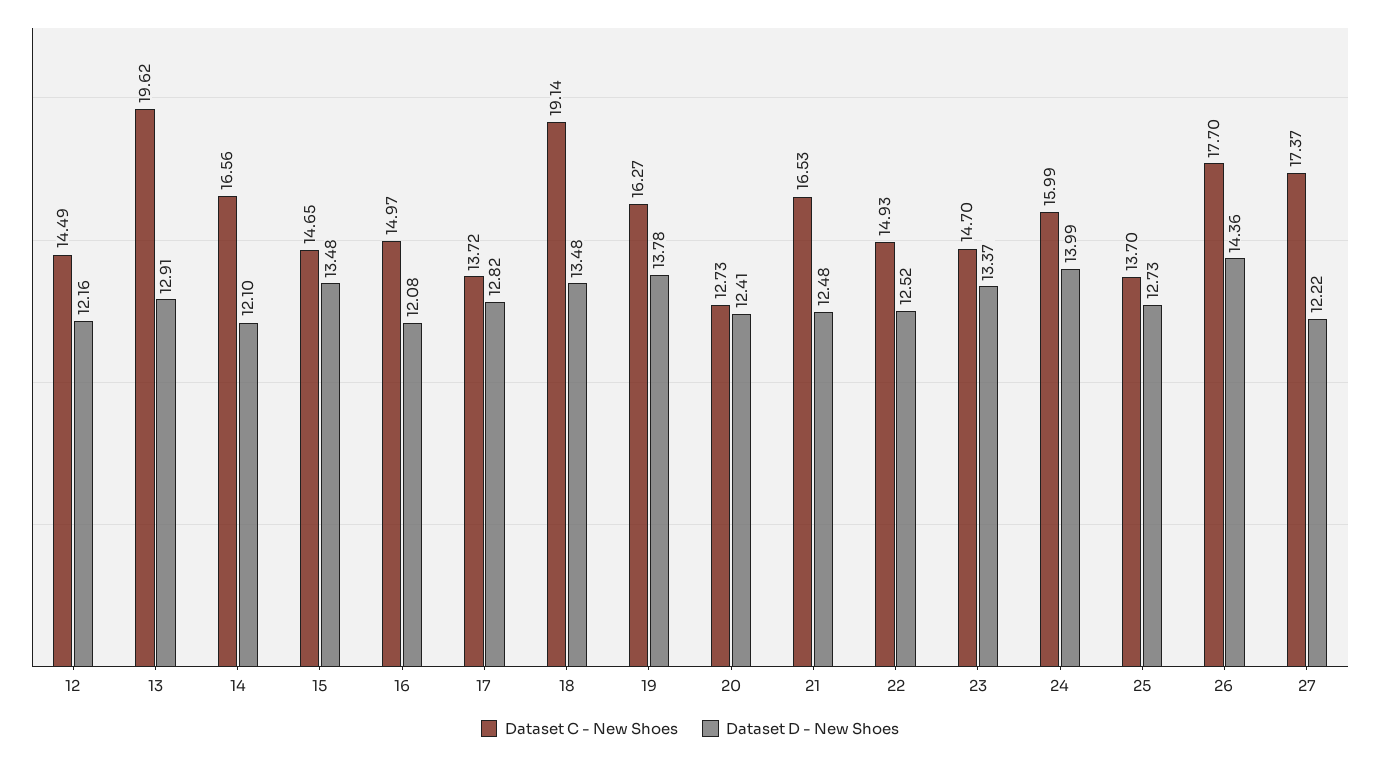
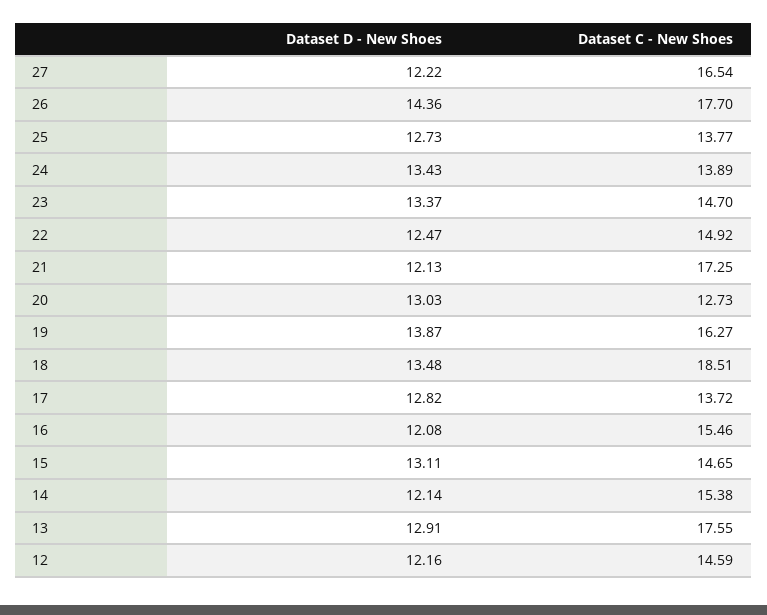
  {
    "Dataset C - New Shoes": {
-     "12": 14.49,
+     "12": 14.59,
-     "13": 19.62,
+     "13": 17.55,
-     "14": 16.56,
+     "14": 15.38,
      "15": 14.65,
-     "16": 14.97,
+     "16": 15.46,
      "17": 13.72,
-     "18": 19.14,
+     "18": 18.51,
      "19": 16.27,
      "20": 12.73,
-     "21": 16.53,
+     "21": 17.25,
-     "22": 14.93,
+     "22": 14.92,
      "23": 14.7,
-     "24": 15.99,
+     "24": 13.89,
-     "25": 13.7,
+     "25": 13.77,
      "26": 17.7,
-     "27": 17.37
+     "27": 16.54
    },
    "Dataset D - New Shoes": {
      "12": 12.16,
      "13": 12.91,
-     "14": 12.1,
+     "14": 12.14,
-     "15": 13.48,
+     "15": 13.11,
      "16": 12.08,
      "17": 12.82,
      "18": 13.48,
-     "19": 13.78,
+     "19": 13.87,
-     "20": 12.41,
+     "20": 13.03,
-     "21": 12.48,
+     "21": 12.13,
-     "22": 12.52,
+     "22": 12.47,
      "23": 13.37,
-     "24": 13.99,
+     "24": 13.43,
      "25": 12.73,
      "26": 14.36,
      "27": 12.22
    }
  }

